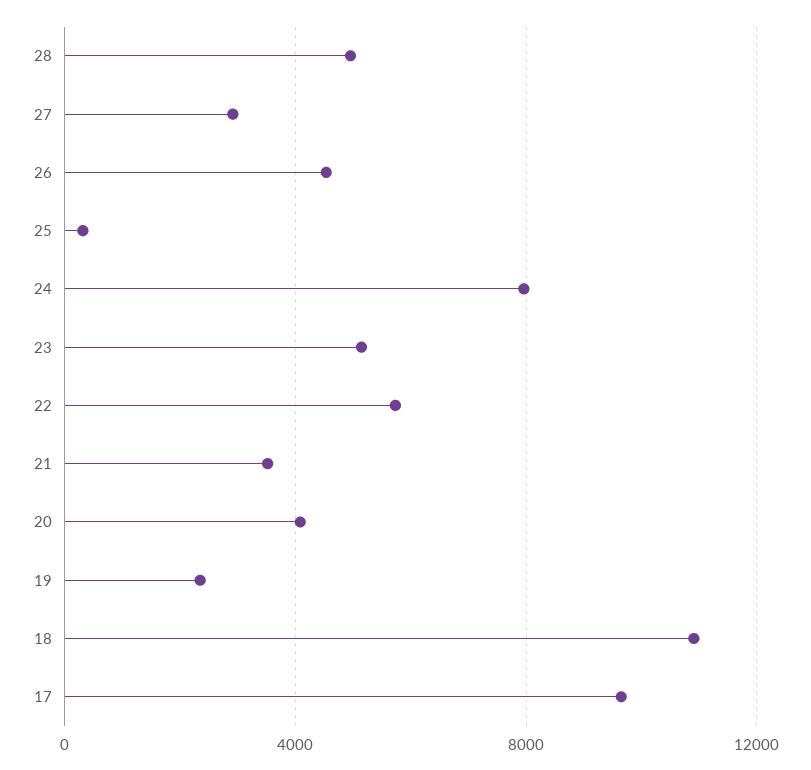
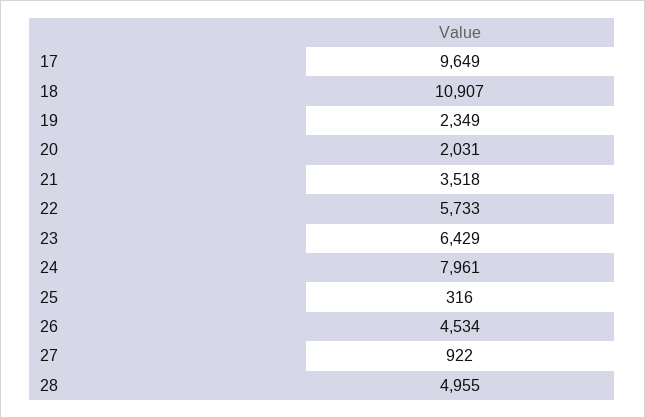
  {
    "28": 4955,
-   "27": 3000,
+   "27": 922,
    "26": 4534,
    "25": 316,
    "24": 7961,
-   "23": 5000,
+   "23": 6429,
    "22": 5733,
    "21": 3518,
-   "20": 4000,
+   "20": 2031,
    "19": 2349,
    "18": 10907,
    "17": 9649
  }

